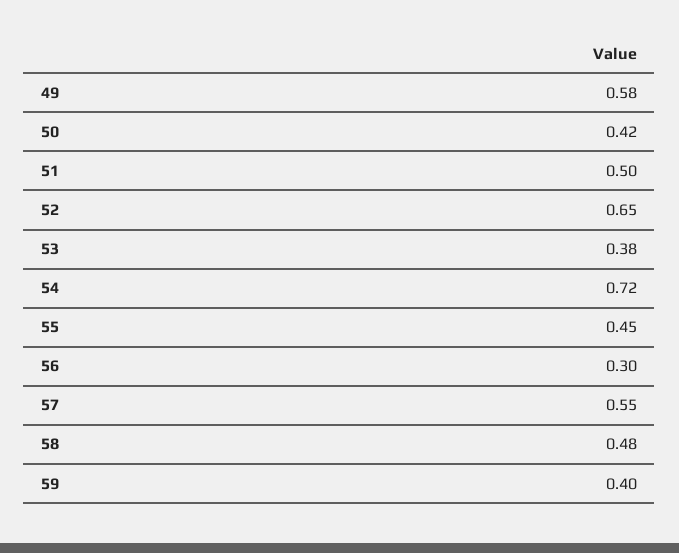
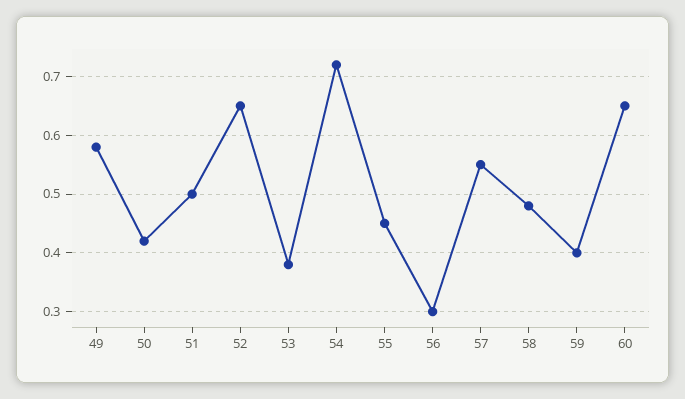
  {
    "49": 0.58,
    "50": 0.42,
    "51": 0.5,
    "52": 0.65,
    "53": 0.38,
    "54": 0.72,
    "55": 0.45,
    "56": 0.3,
    "57": 0.55,
    "58": 0.48,
-   "59": 0.4
+   "59": 0.4,
+   "60": 0.65
  }

